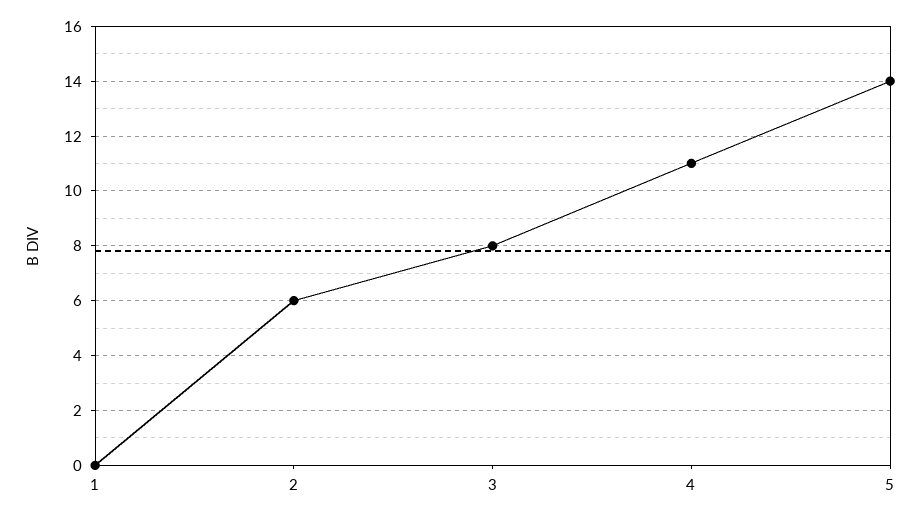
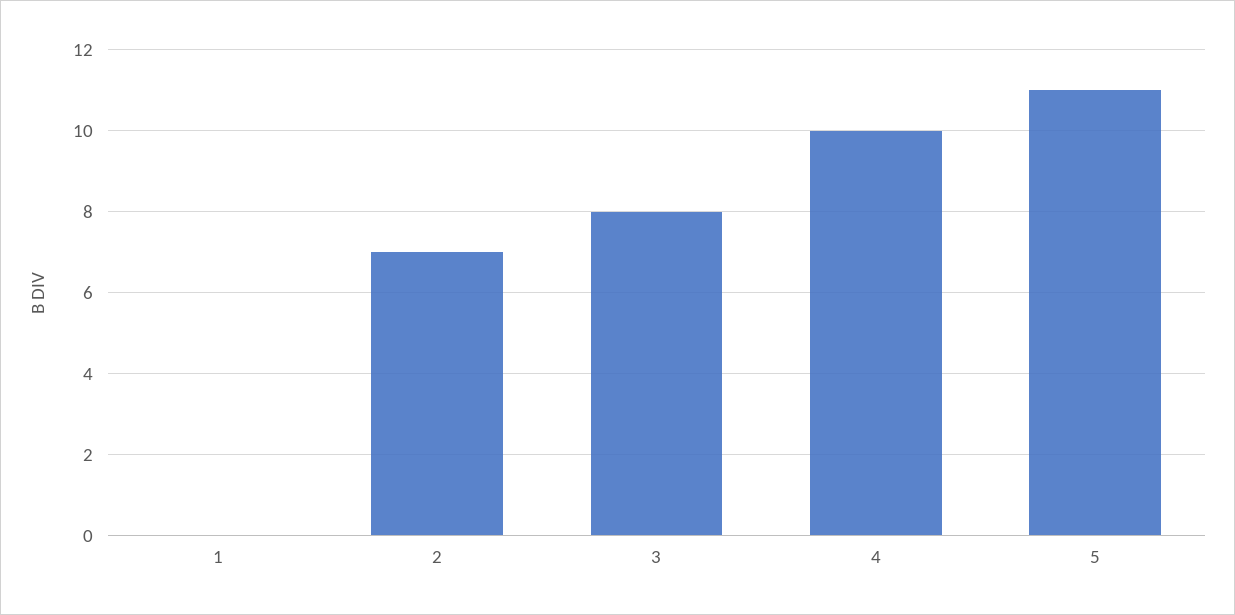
  {
    "1": 0,
-   "2": 6,
+   "2": 7,
    "3": 8,
-   "4": 11,
+   "4": 10,
-   "5": 14
+   "5": 11
  }

